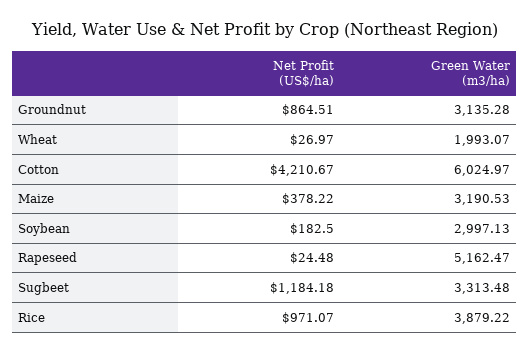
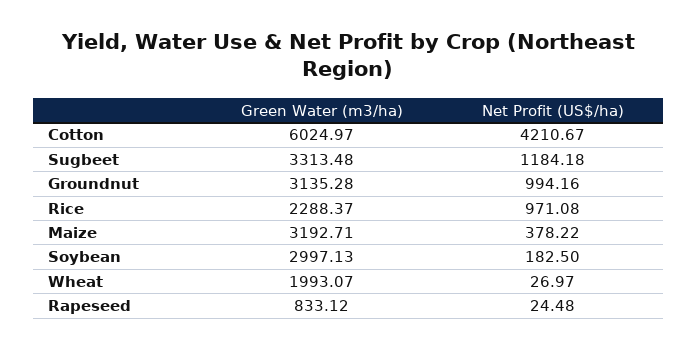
  {
    "Net Profit (US$/ha)": {
-     "Groundnut": 864.51,
+     "Groundnut": 994.16,
      "Wheat": 26.97,
      "Cotton": 4210.67,
      "Maize": 378.22,
      "Soybean": 182.5,
      "Rapeseed": 24.48,
      "Sugbeet": 1184.18,
-     "Rice": 971.07
+     "Rice": 971.08
    },
    "Green Water (m3/ha)": {
      "Groundnut": 3135.28,
      "Wheat": 1993.07,
      "Cotton": 6024.97,
-     "Maize": 3190.53,
+     "Maize": 3192.71,
      "Soybean": 2997.13,
-     "Rapeseed": 5162.47,
+     "Rapeseed": 833.12,
      "Sugbeet": 3313.48,
-     "Rice": 3879.22
+     "Rice": 2288.37
    }
  }

